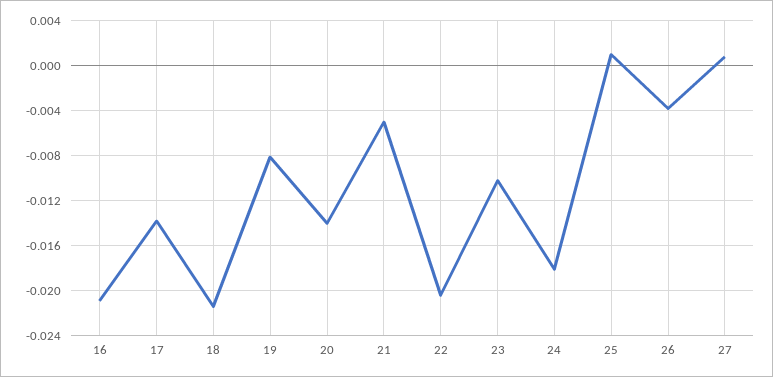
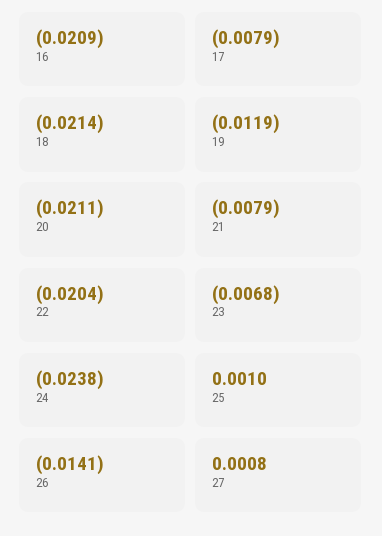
  {
    "16": -0.0209,
-   "17": -0.014,
+   "17": -0.0079,
    "18": -0.0214,
-   "19": -0.008,
+   "19": -0.0119,
-   "20": -0.014,
+   "20": -0.0211,
-   "21": -0.005,
+   "21": -0.0079,
    "22": -0.0204,
-   "23": -0.01,
+   "23": -0.0068,
-   "24": -0.018,
+   "24": -0.0238,
    "25": 0.001,
-   "26": -0.004,
+   "26": -0.0141,
    "27": 0.0008
  }

